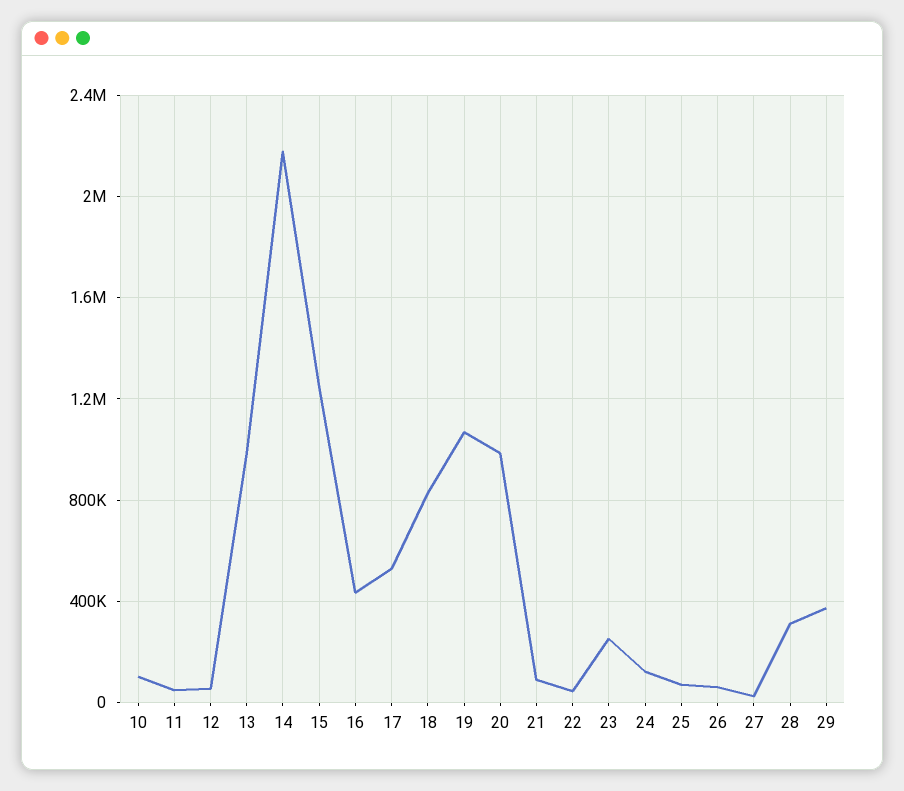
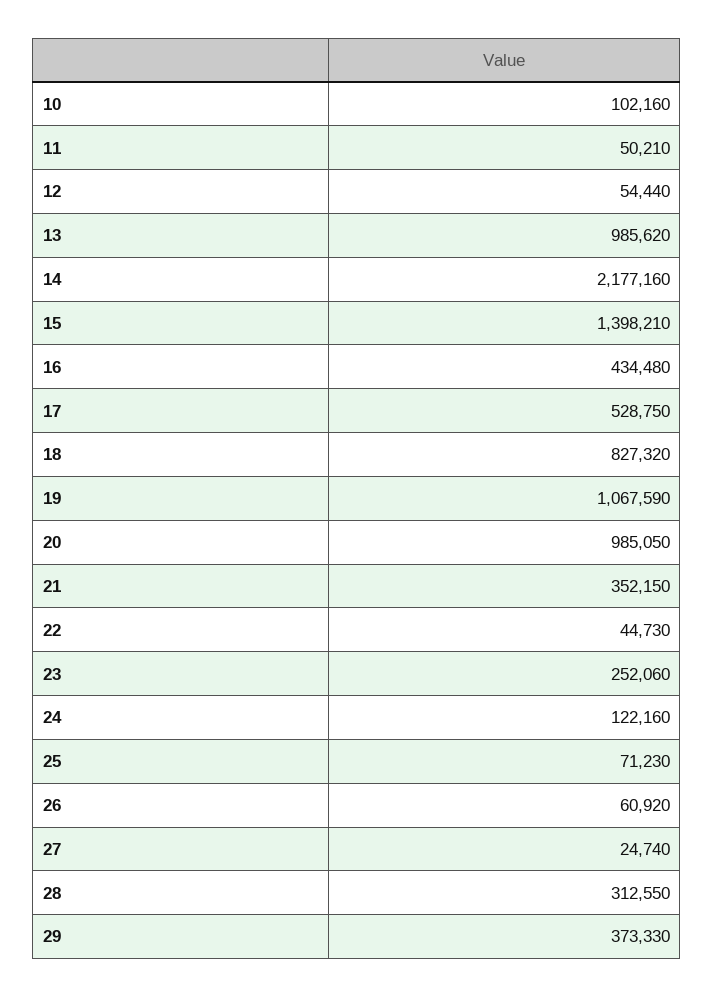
  {
    "10": 102160,
    "11": 50210,
    "12": 54440,
    "13": 985620,
    "14": 2177160,
-   "15": 1250000,
+   "15": 1398210,
    "16": 434480,
    "17": 528750,
    "18": 827320,
    "19": 1067590,
    "20": 985050,
-   "21": 100000,
+   "21": 352150,
    "22": 44730,
    "23": 252060,
    "24": 122160,
    "25": 71230,
    "26": 60920,
    "27": 24740,
    "28": 312550,
    "29": 373330
  }

